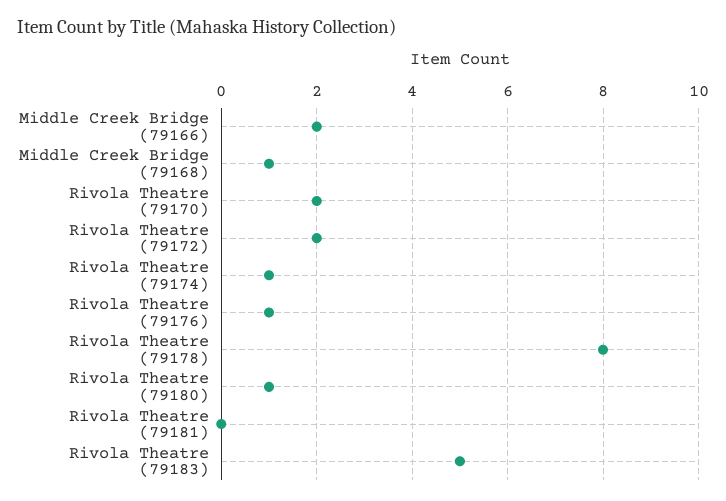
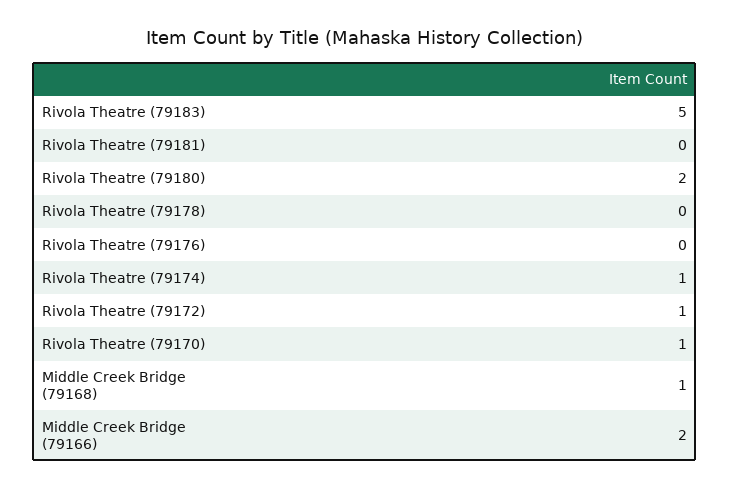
  {
    "Middle Creek Bridge (79166)": 2,
    "Middle Creek Bridge (79168)": 1,
-   "Rivola Theatre (79170)": 2,
+   "Rivola Theatre (79170)": 1,
-   "Rivola Theatre (79172)": 2,
+   "Rivola Theatre (79172)": 1,
    "Rivola Theatre (79174)": 1,
-   "Rivola Theatre (79176)": 1,
+   "Rivola Theatre (79176)": 0,
-   "Rivola Theatre (79178)": 8,
+   "Rivola Theatre (79178)": 0,
-   "Rivola Theatre (79180)": 1,
+   "Rivola Theatre (79180)": 2,
    "Rivola Theatre (79181)": 0,
    "Rivola Theatre (79183)": 5
  }

